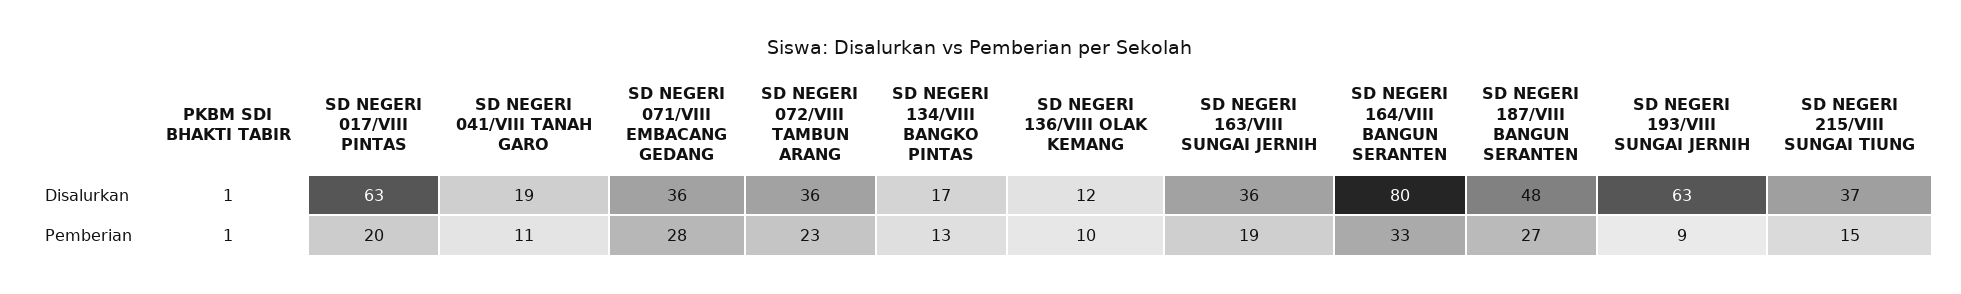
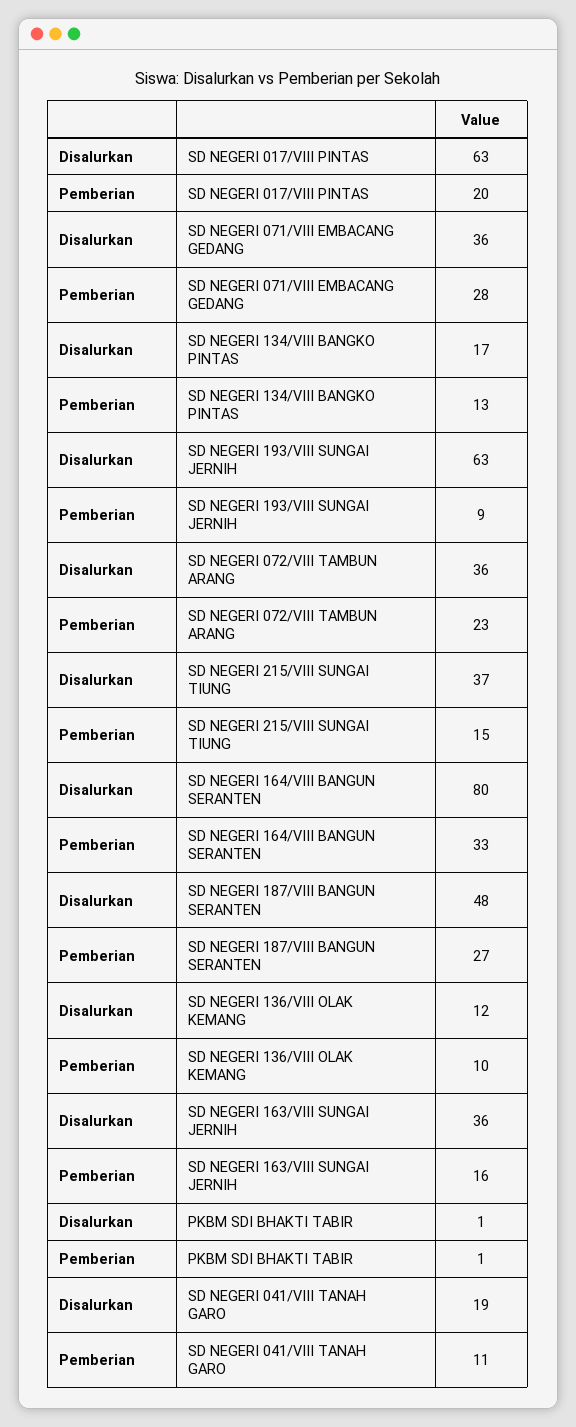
  {
    "PKBM SDI BHAKTI TABIR": {
      "Disalurkan": 1,
      "Pemberian": 1
    },
    "SD NEGERI 017/VIII PINTAS": {
      "Disalurkan": 63,
      "Pemberian": 20
    },
    "SD NEGERI 041/VIII TANAH GARO": {
      "Disalurkan": 19,
      "Pemberian": 11
    },
    "SD NEGERI 071/VIII EMBACANG GEDANG": {
      "Disalurkan": 36,
      "Pemberian": 28
    },
    "SD NEGERI 072/VIII TAMBUN ARANG": {
      "Disalurkan": 36,
      "Pemberian": 23
    },
    "SD NEGERI 134/VIII BANGKO PINTAS": {
      "Disalurkan": 17,
      "Pemberian": 13
    },
    "SD NEGERI 136/VIII OLAK KEMANG": {
      "Disalurkan": 12,
      "Pemberian": 10
    },
    "SD NEGERI 163/VIII SUNGAI JERNIH": {
      "Disalurkan": 36,
-     "Pemberian": 19
+     "Pemberian": 16
    },
    "SD NEGERI 164/VIII BANGUN SERANTEN": {
      "Disalurkan": 80,
      "Pemberian": 33
    },
    "SD NEGERI 187/VIII BANGUN SERANTEN": {
      "Disalurkan": 48,
      "Pemberian": 27
    },
    "SD NEGERI 193/VIII SUNGAI JERNIH": {
      "Disalurkan": 63,
      "Pemberian": 9
    },
    "SD NEGERI 215/VIII SUNGAI TIUNG": {
      "Disalurkan": 37,
      "Pemberian": 15
    }
  }

